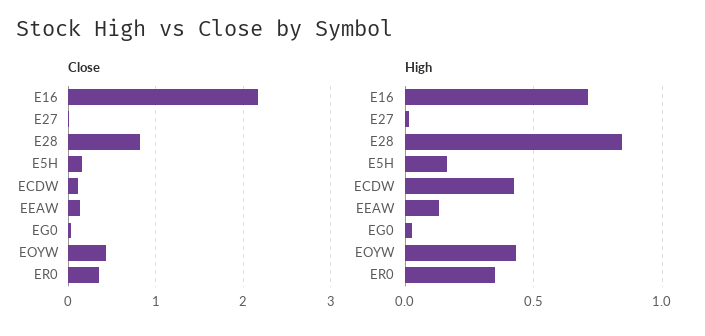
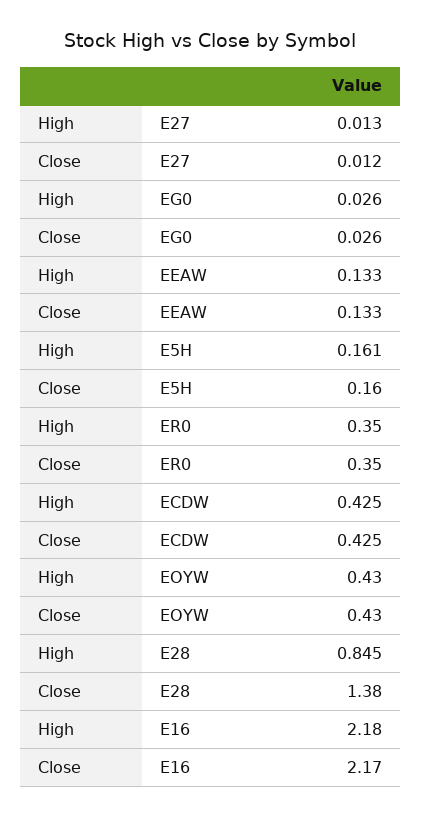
  {
    "Close": {
      "E16": 2.17,
      "E27": 0.012,
-     "E28": 0.8,
+     "E28": 1.38,
      "E5H": 0.16,
-     "ECDW": 0.1,
+     "ECDW": 0.425,
      "EEAW": 0.133,
      "EG0": 0.026,
      "EOYW": 0.43,
      "ER0": 0.35
    },
    "High": {
-     "E16": 0.7,
+     "E16": 2.18,
      "E27": 0.013,
      "E28": 0.845,
      "E5H": 0.161,
      "ECDW": 0.425,
      "EEAW": 0.133,
      "EG0": 0.026,
      "EOYW": 0.43,
      "ER0": 0.35
    }
  }

